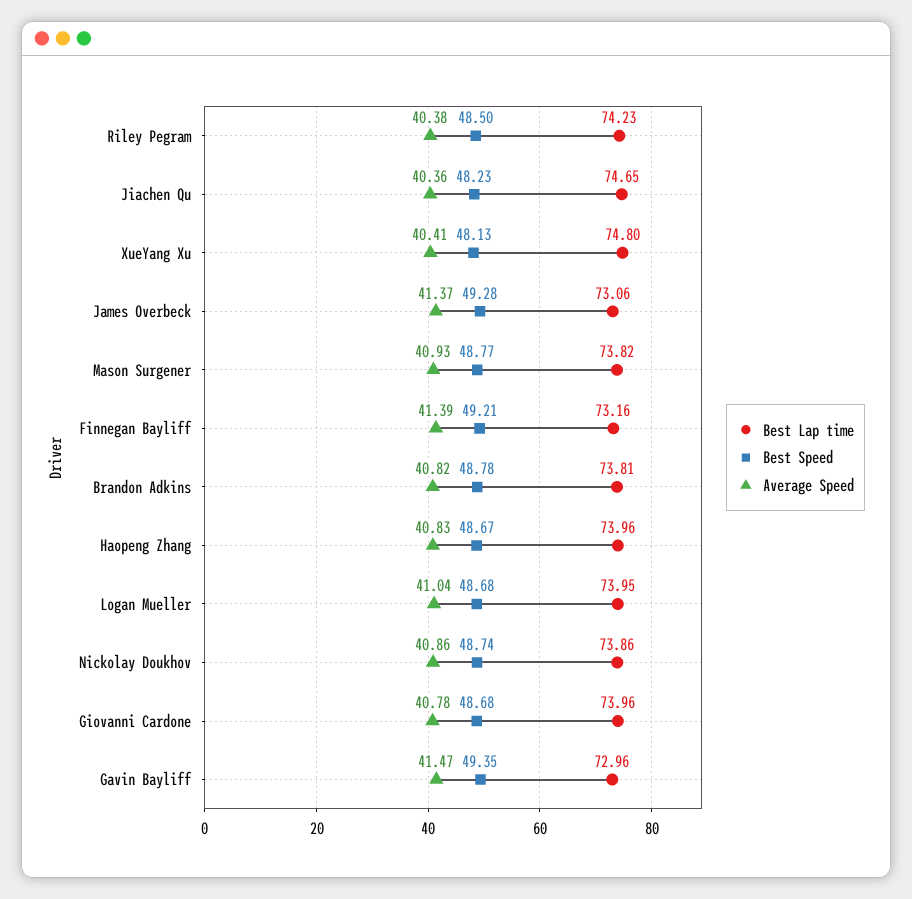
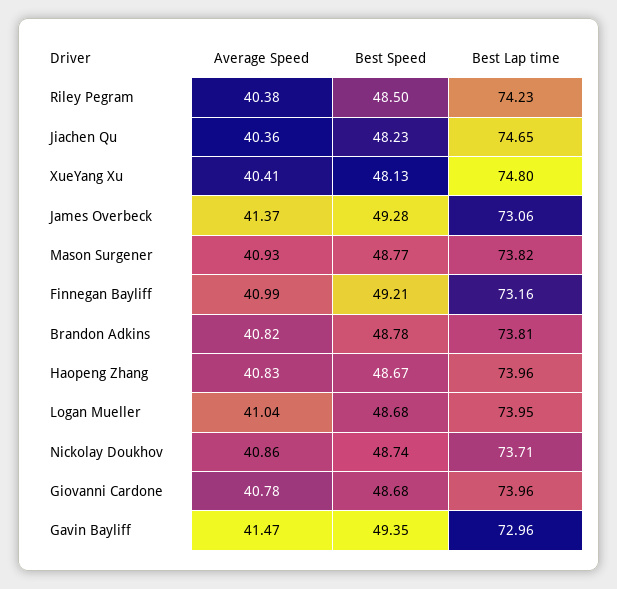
  {
    "Best Lap time": {
      "Riley Pegram": 74.23,
      "Jiachen Qu": 74.65,
      "XueYang Xu": 74.8,
      "James Overbeck": 73.06,
      "Mason Surgener": 73.82,
      "Finnegan Bayliff": 73.16,
      "Brandon Adkins": 73.81,
      "Haopeng Zhang": 73.96,
      "Logan Mueller": 73.95,
-     "Nickolay Doukhov": 73.86,
+     "Nickolay Doukhov": 73.71,
      "Giovanni Cardone": 73.96,
      "Gavin Bayliff": 72.96
    },
    "Best Speed": {
      "Riley Pegram": 48.5,
      "Jiachen Qu": 48.23,
      "XueYang Xu": 48.13,
      "James Overbeck": 49.28,
      "Mason Surgener": 48.77,
      "Finnegan Bayliff": 49.21,
      "Brandon Adkins": 48.78,
      "Haopeng Zhang": 48.67,
      "Logan Mueller": 48.68,
      "Nickolay Doukhov": 48.74,
      "Giovanni Cardone": 48.68,
      "Gavin Bayliff": 49.35
    },
    "Average Speed": {
      "Riley Pegram": 40.38,
      "Jiachen Qu": 40.36,
      "XueYang Xu": 40.41,
      "James Overbeck": 41.37,
      "Mason Surgener": 40.93,
-     "Finnegan Bayliff": 41.39,
+     "Finnegan Bayliff": 40.99,
      "Brandon Adkins": 40.82,
      "Haopeng Zhang": 40.83,
      "Logan Mueller": 41.04,
      "Nickolay Doukhov": 40.86,
      "Giovanni Cardone": 40.78,
      "Gavin Bayliff": 41.47
    }
  }

